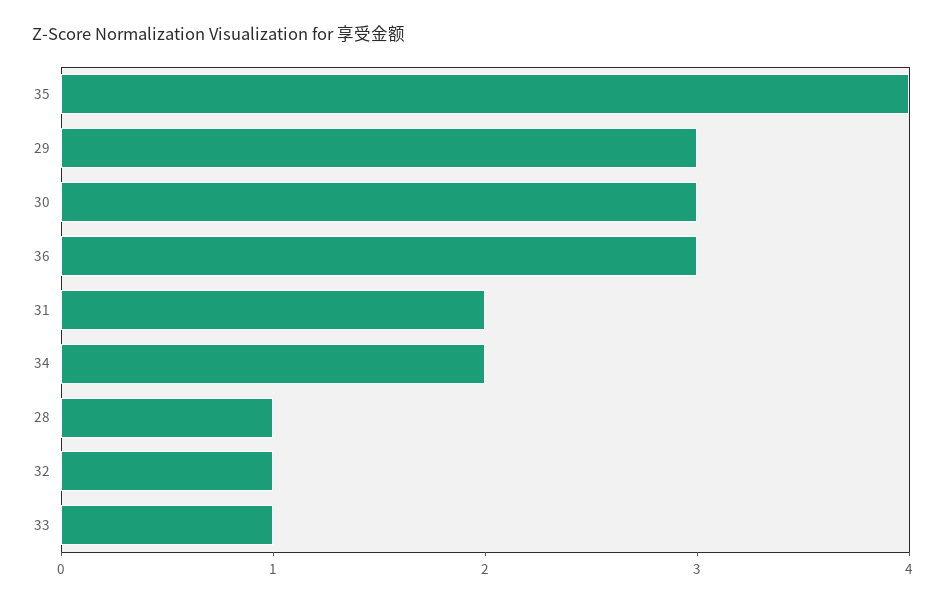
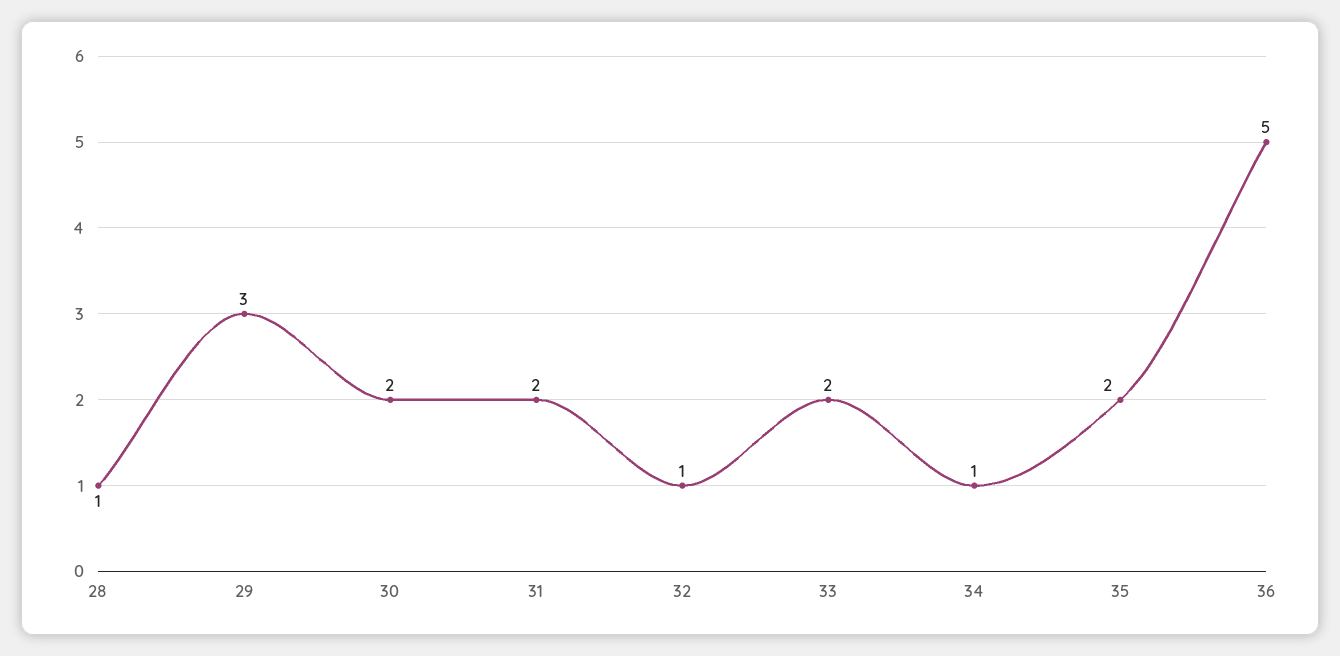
  {
-   "35": 4,
+   "35": 2,
    "29": 3,
-   "30": 3,
+   "30": 2,
-   "36": 3,
+   "36": 5,
    "31": 2,
-   "34": 2,
+   "34": 1,
    "28": 1,
    "32": 1,
-   "33": 1
+   "33": 2
  }

